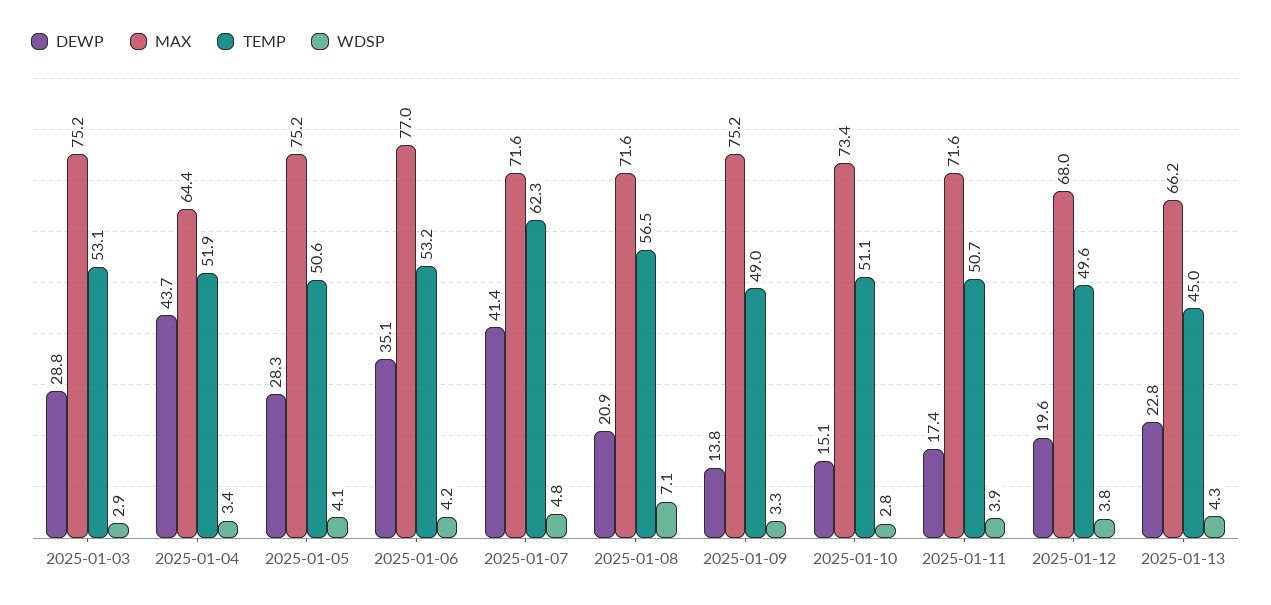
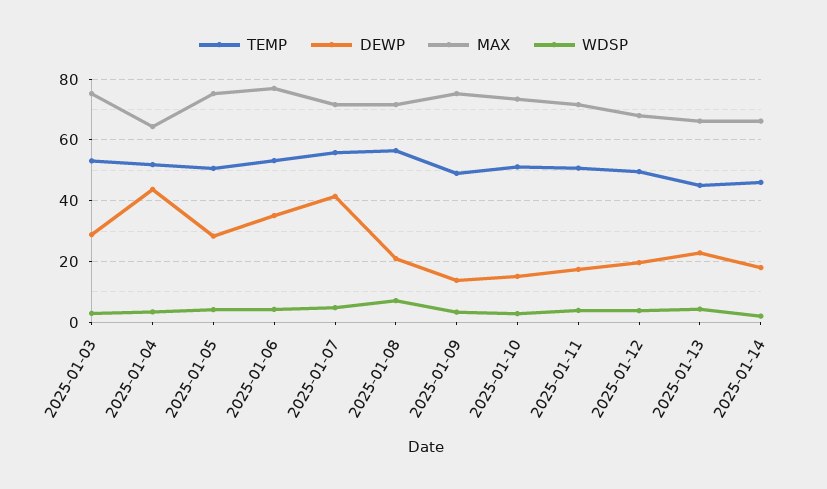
  {
    "DEWP": {
      "2025-01-03": 28.8,
      "2025-01-04": 43.7,
      "2025-01-05": 28.3,
      "2025-01-06": 35.1,
      "2025-01-07": 41.4,
      "2025-01-08": 20.9,
      "2025-01-09": 13.8,
      "2025-01-10": 15.1,
      "2025-01-11": 17.4,
      "2025-01-12": 19.6,
-     "2025-01-13": 22.8
+     "2025-01-13": 22.8,
+     "2025-01-14": 18
    },
    "MAX": {
      "2025-01-03": 75.2,
      "2025-01-04": 64.4,
      "2025-01-05": 75.2,
      "2025-01-06": 77,
      "2025-01-07": 71.6,
      "2025-01-08": 71.6,
      "2025-01-09": 75.2,
      "2025-01-10": 73.4,
      "2025-01-11": 71.6,
      "2025-01-12": 68,
-     "2025-01-13": 66.2
+     "2025-01-13": 66.2,
+     "2025-01-14": 66
    },
    "TEMP": {
      "2025-01-03": 53.1,
      "2025-01-04": 51.9,
      "2025-01-05": 50.6,
      "2025-01-06": 53.2,
-     "2025-01-07": 62.3,
+     "2025-01-07": 56,
      "2025-01-08": 56.5,
      "2025-01-09": 49,
      "2025-01-10": 51.1,
      "2025-01-11": 50.7,
      "2025-01-12": 49.6,
-     "2025-01-13": 45
+     "2025-01-13": 45,
+     "2025-01-14": 46
    },
    "WDSP": {
      "2025-01-03": 2.9,
      "2025-01-04": 3.4,
      "2025-01-05": 4.1,
      "2025-01-06": 4.2,
      "2025-01-07": 4.8,
      "2025-01-08": 7.1,
      "2025-01-09": 3.3,
      "2025-01-10": 2.8,
      "2025-01-11": 3.9,
      "2025-01-12": 3.8,
-     "2025-01-13": 4.3
+     "2025-01-13": 4.3,
+     "2025-01-14": 2
    }
  }

